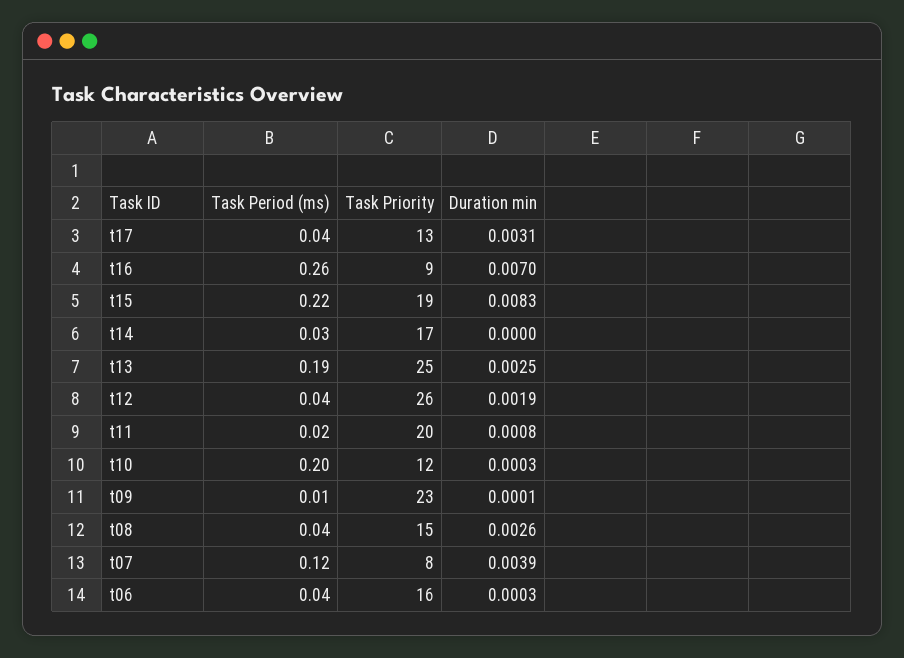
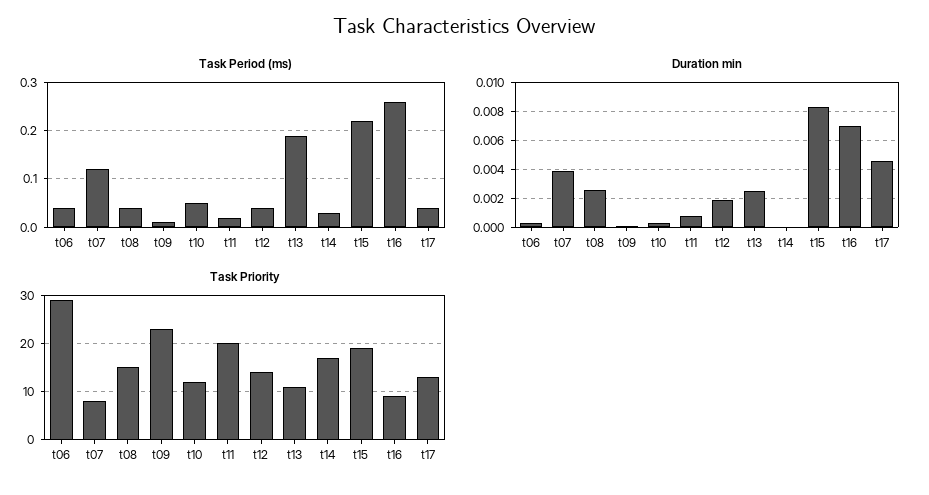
  {
    "Task Period (ms)": {
      "t17": 0.04,
      "t16": 0.26,
      "t15": 0.22,
      "t14": 0.03,
      "t13": 0.19,
      "t12": 0.04,
      "t11": 0.02,
-     "t10": 0.2,
+     "t10": 0.05,
      "t09": 0.01,
      "t08": 0.04,
      "t07": 0.12,
      "t06": 0.04
    },
    "Task Priority": {
      "t17": 13,
      "t16": 9,
      "t15": 19,
      "t14": 17,
-     "t13": 25,
+     "t13": 10,
-     "t12": 26,
+     "t12": 15,
      "t11": 20,
      "t10": 12,
      "t09": 23,
      "t08": 15,
      "t07": 8,
-     "t06": 16
+     "t06": 30
    },
    "Duration min": {
-     "t17": 0.0031,
+     "t17": 0.0045,
      "t16": 0.007,
      "t15": 0.0083,
      "t14": 0,
      "t13": 0.0025,
      "t12": 0.0019,
      "t11": 0.0008,
      "t10": 0.0003,
      "t09": 0.0001,
      "t08": 0.0026,
      "t07": 0.0039,
      "t06": 0.0003
    }
  }

